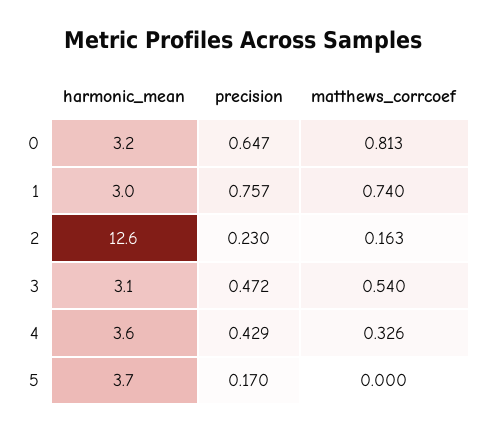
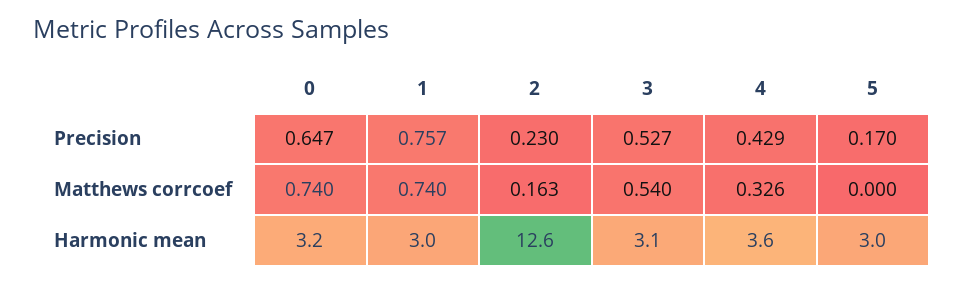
  {
    "harmonic_mean": {
      "0": 3.2,
      "1": 3,
      "2": 12.6,
      "3": 3.1,
      "4": 3.6,
-     "5": 3.7
+     "5": 3
    },
    "precision": {
      "0": 0.647,
      "1": 0.757,
      "2": 0.23,
-     "3": 0.472,
+     "3": 0.527,
      "4": 0.429,
      "5": 0.17
    },
    "matthews_corrcoef": {
-     "0": 0.813,
+     "0": 0.74,
      "1": 0.74,
      "2": 0.163,
      "3": 0.54,
      "4": 0.326,
      "5": 0
    }
  }

